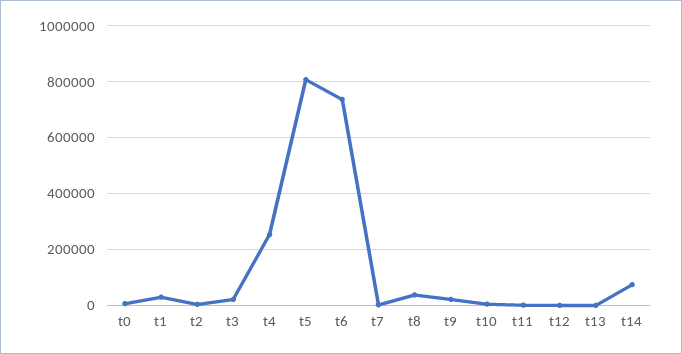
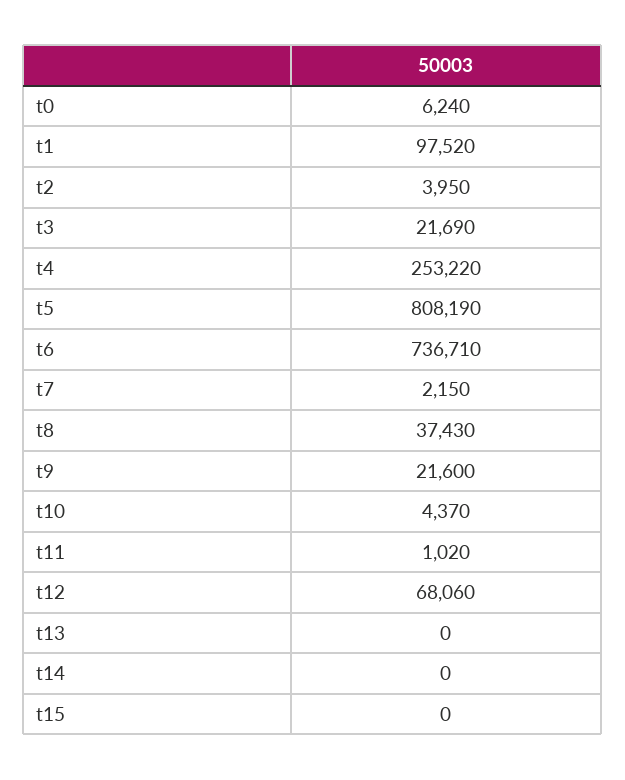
  {
    "t0": 6240,
-   "t1": 25000,
+   "t1": 97520,
    "t2": 3950,
    "t3": 21690,
    "t4": 253220,
    "t5": 808190,
    "t6": 736710,
    "t7": 2150,
    "t8": 37430,
    "t9": 21600,
    "t10": 4370,
    "t11": 1020,
-   "t12": 0,
+   "t12": 68060,
    "t13": 0,
-   "t14": 75000
+   "t14": 0,
+   "t15": 0
  }

